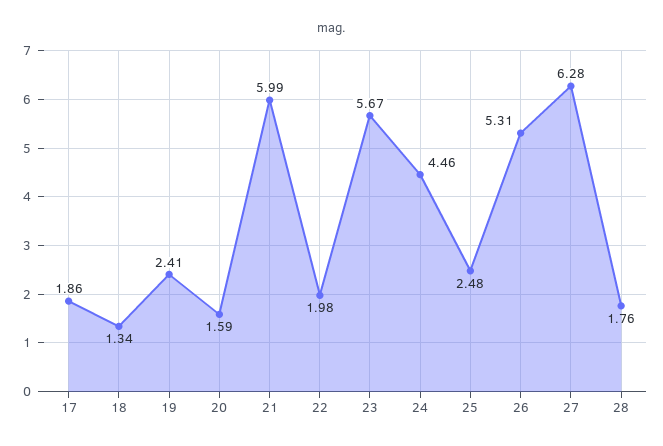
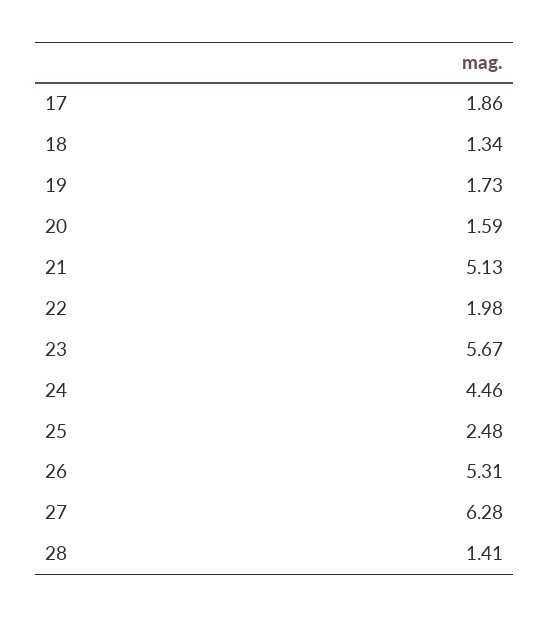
  {
    "17": 1.86,
    "18": 1.34,
-   "19": 2.41,
+   "19": 1.73,
    "20": 1.59,
-   "21": 5.99,
+   "21": 5.13,
    "22": 1.98,
    "23": 5.67,
    "24": 4.46,
    "25": 2.48,
    "26": 5.31,
    "27": 6.28,
-   "28": 1.76
+   "28": 1.41
  }

